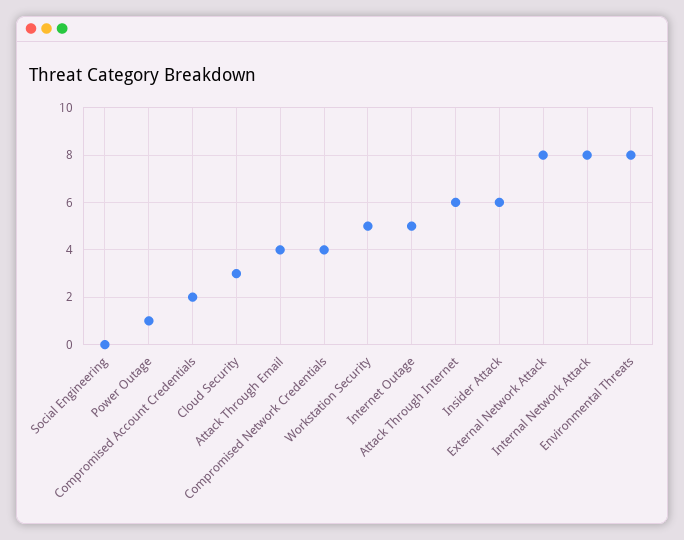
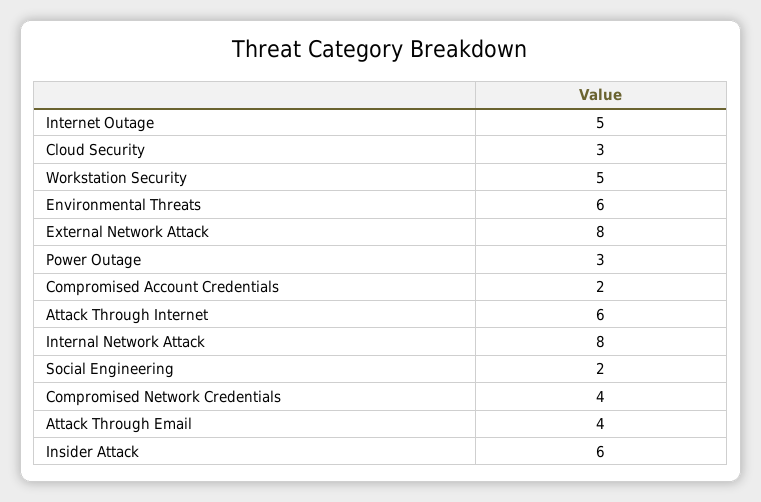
  {
-   "Social Engineering": 0,
+   "Social Engineering": 2,
-   "Power Outage": 1,
+   "Power Outage": 3,
    "Compromised Account Credentials": 2,
    "Cloud Security": 3,
    "Attack Through Email": 4,
    "Compromised Network Credentials": 4,
    "Workstation Security": 5,
    "Internet Outage": 5,
    "Attack Through Internet": 6,
    "Insider Attack": 6,
    "External Network Attack": 8,
    "Internal Network Attack": 8,
-   "Environmental Threats": 8
+   "Environmental Threats": 6
  }

